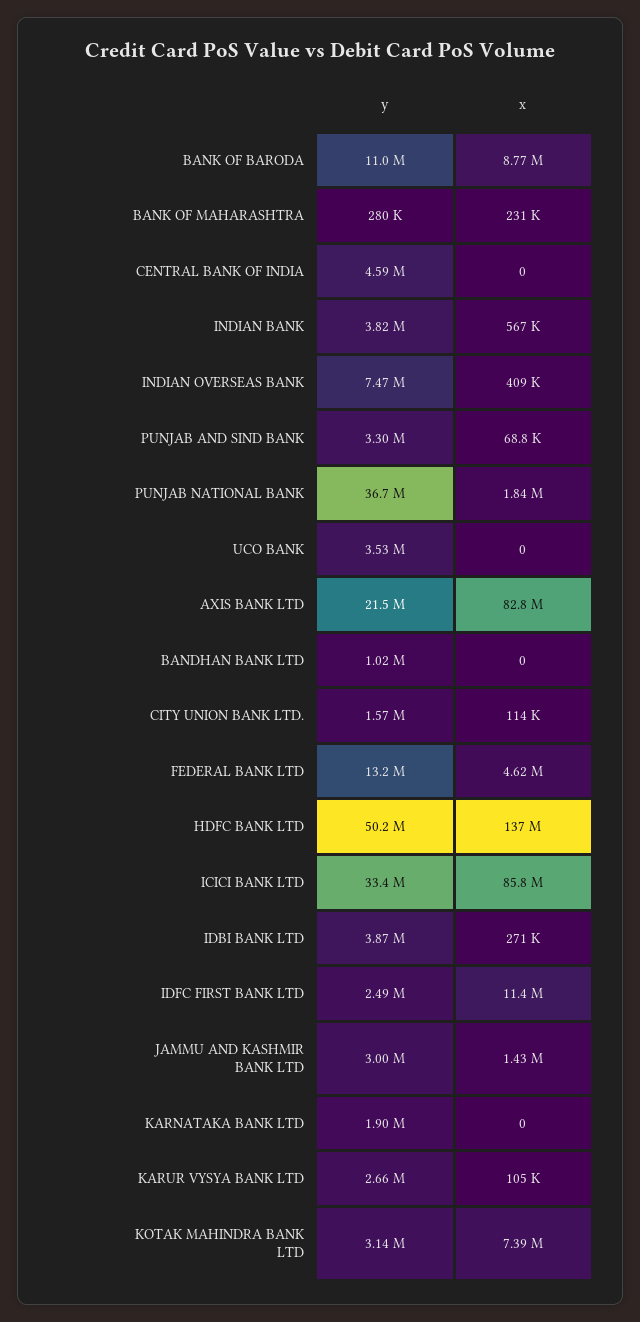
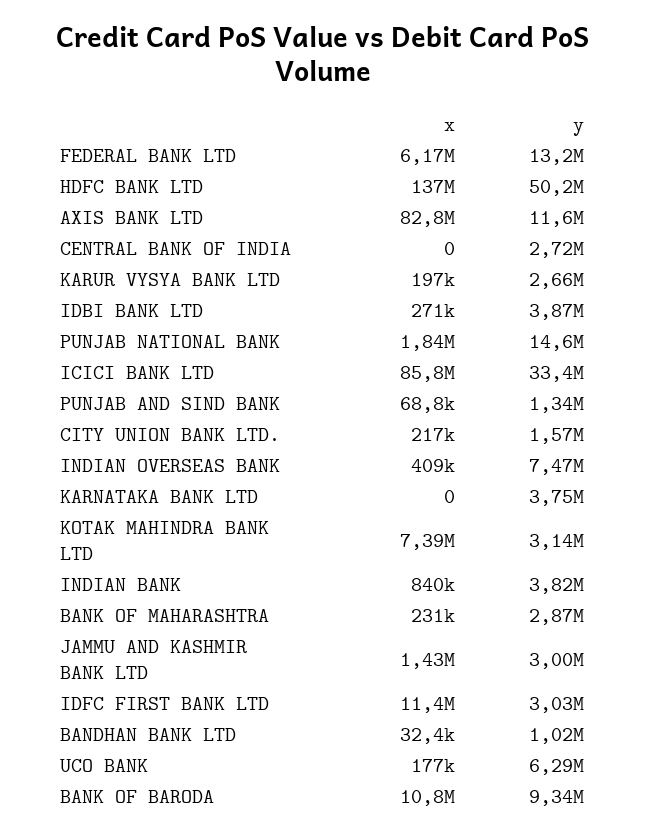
  {
    "y": {
-     "BANK OF BARODA": 11000000,
+     "BANK OF BARODA": 9340000,
-     "BANK OF MAHARASHTRA": 280000,
+     "BANK OF MAHARASHTRA": 2870000,
-     "CENTRAL BANK OF INDIA": 4590000,
+     "CENTRAL BANK OF INDIA": 2720000,
      "INDIAN BANK": 3820000,
      "INDIAN OVERSEAS BANK": 7470000,
-     "PUNJAB AND SIND BANK": 3300000,
+     "PUNJAB AND SIND BANK": 1340000,
-     "PUNJAB NATIONAL BANK": 36700000,
+     "PUNJAB NATIONAL BANK": 14600000,
-     "UCO BANK": 3530000,
+     "UCO BANK": 6290000,
-     "AXIS BANK LTD": 21500000,
+     "AXIS BANK LTD": 11600000,
      "BANDHAN BANK LTD": 1020000,
      "CITY UNION BANK LTD.": 1570000,
      "FEDERAL BANK LTD": 13200000,
      "HDFC BANK LTD": 50200000,
      "ICICI BANK LTD": 33400000,
      "IDBI BANK LTD": 3870000,
-     "IDFC FIRST BANK LTD": 2490000,
+     "IDFC FIRST BANK LTD": 3030000,
      "JAMMU AND KASHMIR BANK LTD": 3000000,
-     "KARNATAKA BANK LTD": 1900000,
+     "KARNATAKA BANK LTD": 3750000,
      "KARUR VYSYA BANK LTD": 2660000,
      "KOTAK MAHINDRA BANK LTD": 3140000
    },
    "x": {
-     "BANK OF BARODA": 8770000,
+     "BANK OF BARODA": 10800000,
      "BANK OF MAHARASHTRA": 231000,
      "CENTRAL BANK OF INDIA": 0,
-     "INDIAN BANK": 567000,
+     "INDIAN BANK": 840000,
      "INDIAN OVERSEAS BANK": 409000,
      "PUNJAB AND SIND BANK": 68800,
      "PUNJAB NATIONAL BANK": 1840000,
-     "UCO BANK": 0,
+     "UCO BANK": 177000,
      "AXIS BANK LTD": 82800000,
-     "BANDHAN BANK LTD": 0,
+     "BANDHAN BANK LTD": 32400,
-     "CITY UNION BANK LTD.": 114000,
+     "CITY UNION BANK LTD.": 217000,
-     "FEDERAL BANK LTD": 4620000,
+     "FEDERAL BANK LTD": 6170000,
      "HDFC BANK LTD": 137000000,
      "ICICI BANK LTD": 85800000,
      "IDBI BANK LTD": 271000,
      "IDFC FIRST BANK LTD": 11400000,
      "JAMMU AND KASHMIR BANK LTD": 1430000,
      "KARNATAKA BANK LTD": 0,
-     "KARUR VYSYA BANK LTD": 105000,
+     "KARUR VYSYA BANK LTD": 197000,
      "KOTAK MAHINDRA BANK LTD": 7390000
    }
  }

